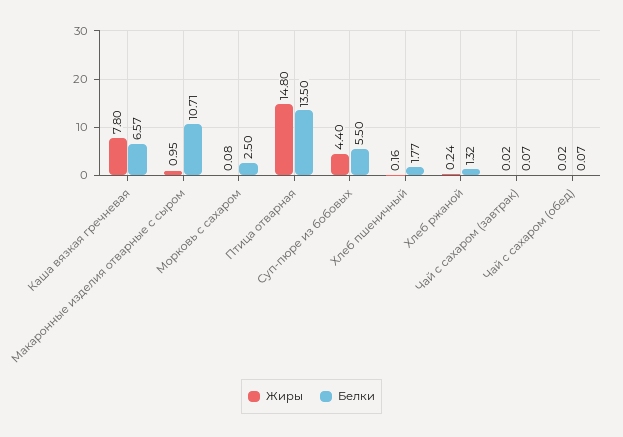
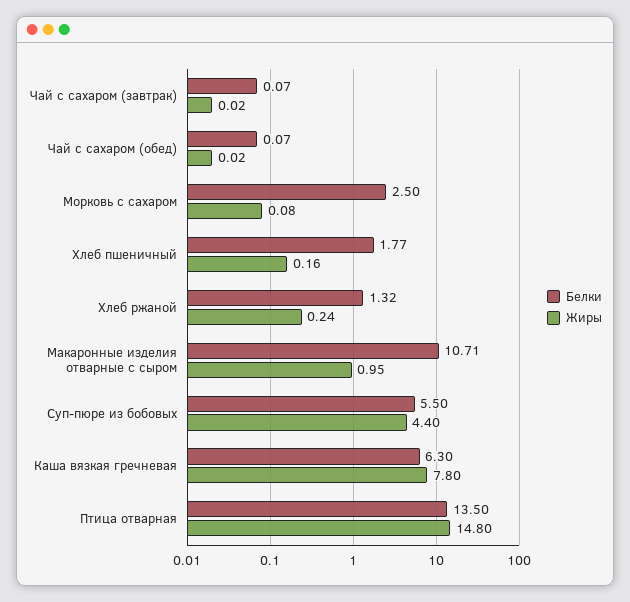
  {
    "Жиры": {
      "Каша вязкая гречневая": 7.8,
      "Макаронные изделия отварные с сыром": 0.95,
      "Морковь с сахаром": 0.08,
      "Птица отварная": 14.8,
      "Суп-пюре из бобовых": 4.4,
      "Хлеб пшеничный": 0.16,
      "Хлеб ржаной": 0.24,
      "Чай с сахаром (завтрак)": 0.02,
      "Чай с сахаром (обед)": 0.02
    },
    "Белки": {
-     "Каша вязкая гречневая": 6.57,
+     "Каша вязкая гречневая": 6.3,
      "Макаронные изделия отварные с сыром": 10.71,
      "Морковь с сахаром": 2.5,
      "Птица отварная": 13.5,
      "Суп-пюре из бобовых": 5.5,
      "Хлеб пшеничный": 1.77,
      "Хлеб ржаной": 1.32,
      "Чай с сахаром (завтрак)": 0.07,
      "Чай с сахаром (обед)": 0.07
    }
  }

